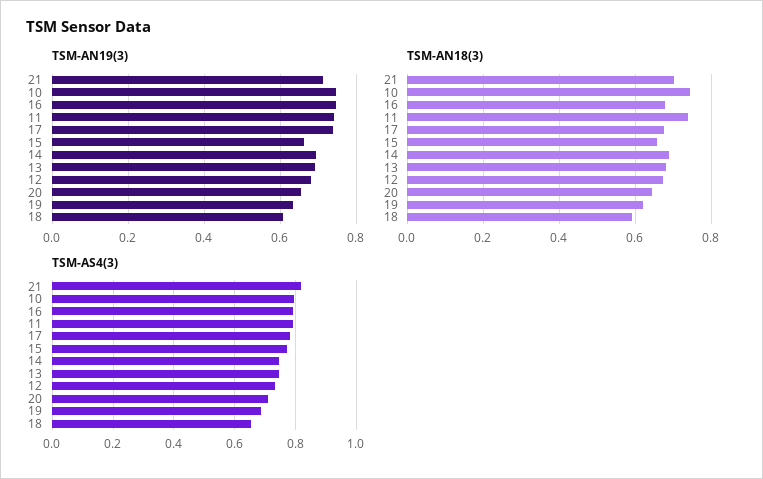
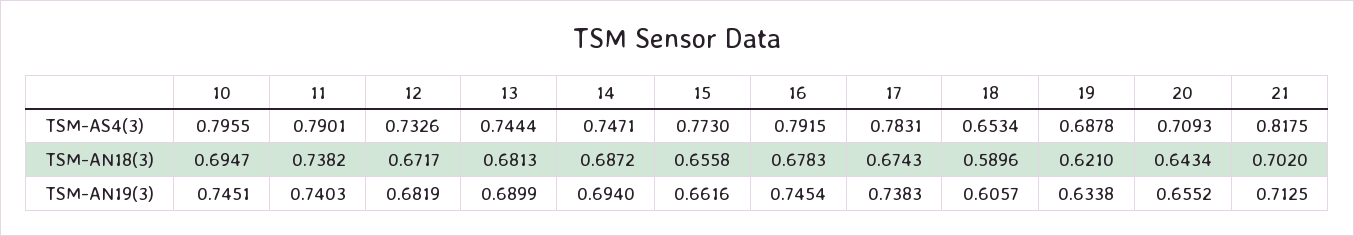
  {
    "TSM-AN19(3)": {
      "21": 0.7125,
      "10": 0.7451,
      "16": 0.7454,
      "11": 0.7403,
      "17": 0.7383,
      "15": 0.6616,
      "14": 0.694,
      "13": 0.6899,
      "12": 0.6819,
      "20": 0.6552,
      "19": 0.6338,
      "18": 0.6057
    },
    "TSM-AN18(3)": {
      "21": 0.702,
-     "10": 0.74,
+     "10": 0.6947,
      "16": 0.6783,
      "11": 0.7382,
      "17": 0.6743,
      "15": 0.6558,
      "14": 0.6872,
      "13": 0.6813,
      "12": 0.6717,
      "20": 0.6434,
      "19": 0.621,
      "18": 0.5896
    },
    "TSM-AS4(3)": {
      "21": 0.8175,
      "10": 0.7955,
      "16": 0.7915,
      "11": 0.7901,
      "17": 0.7831,
      "15": 0.773,
      "14": 0.7471,
      "13": 0.7444,
      "12": 0.7326,
      "20": 0.7093,
      "19": 0.6878,
      "18": 0.6534
    }
  }

